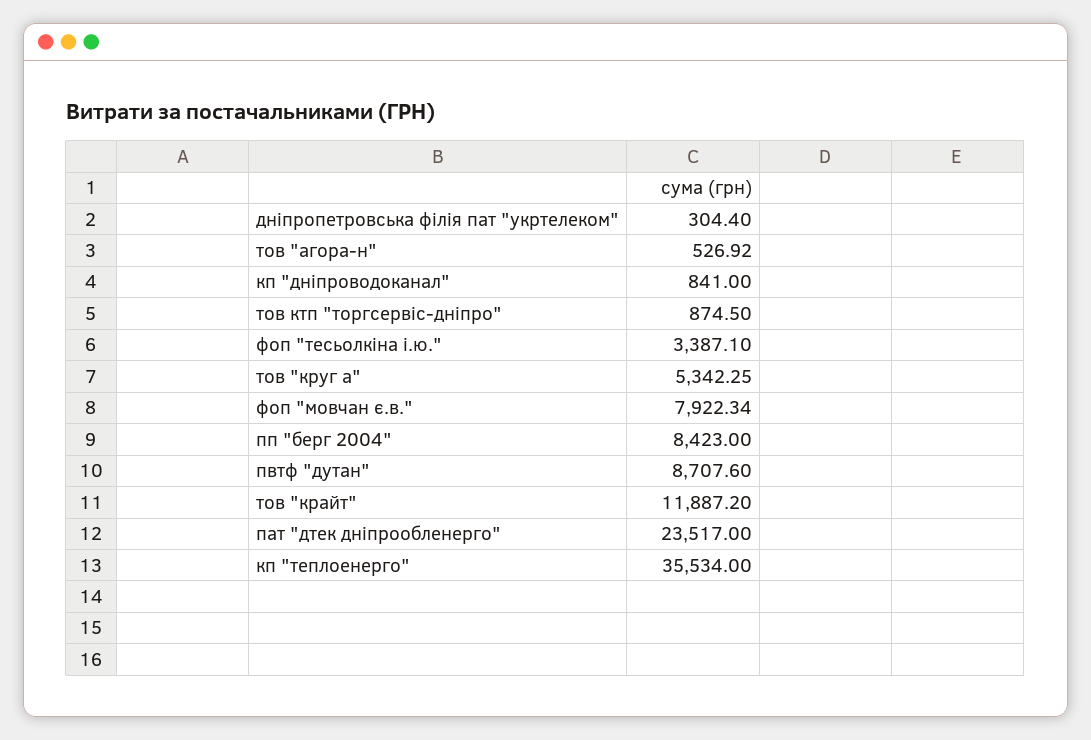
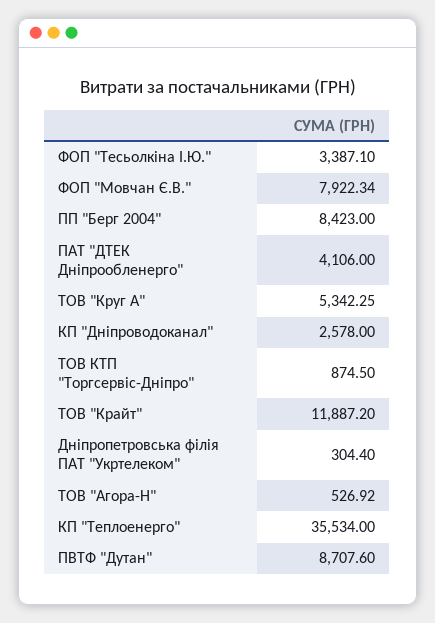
  {
    "дніпропетровська філія пат \"укртелеком\"": 304.4,
    "тов \"агора-н\"": 526.92,
-   "кп \"дніпроводоканал\"": 841,
+   "кп \"дніпроводоканал\"": 2578,
    "тов ктп \"торгсервіс-дніпро\"": 874.5,
    "фоп \"тесьолкіна і.ю.\"": 3387.1,
    "тов \"круг а\"": 5342.25,
    "фоп \"мовчан є.в.\"": 7922.34,
    "пп \"берг 2004\"": 8423,
    "пвтф \"дутан\"": 8707.6,
    "тов \"крайт\"": 11887.2,
-   "пат \"дтек дніпрообленерго\"": 23517,
+   "пат \"дтек дніпрообленерго\"": 4106,
    "кп \"теплоенерго\"": 35534
  }

